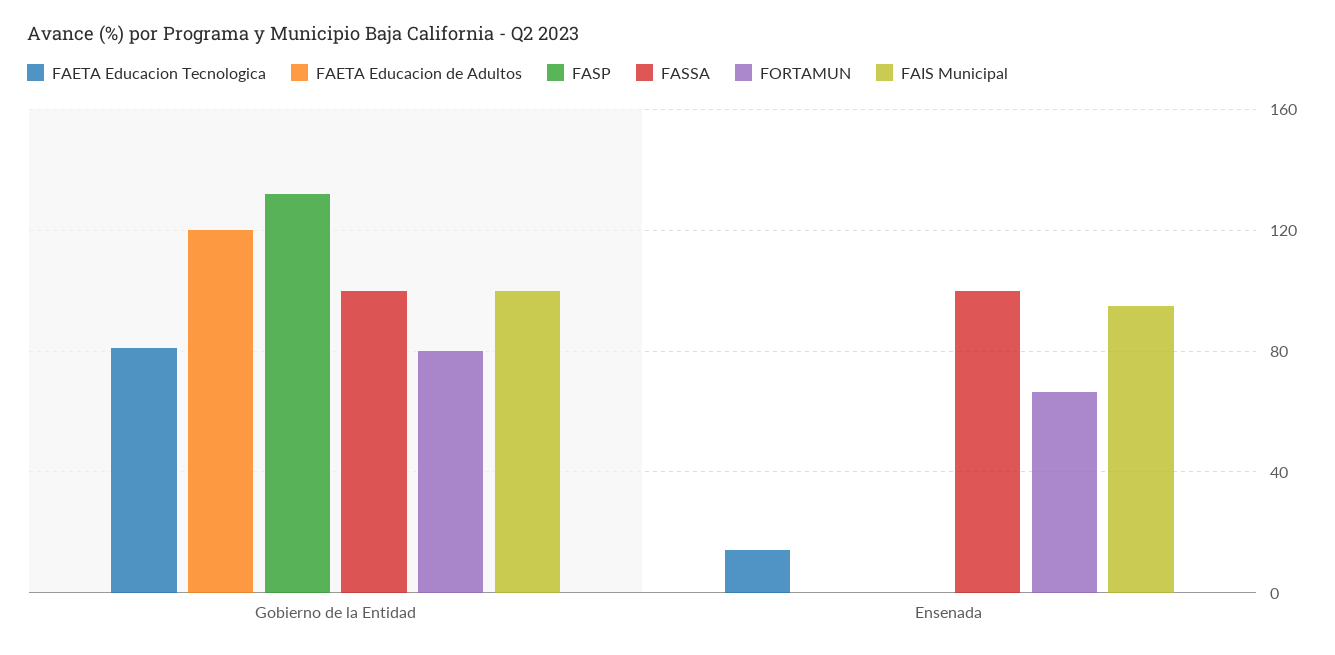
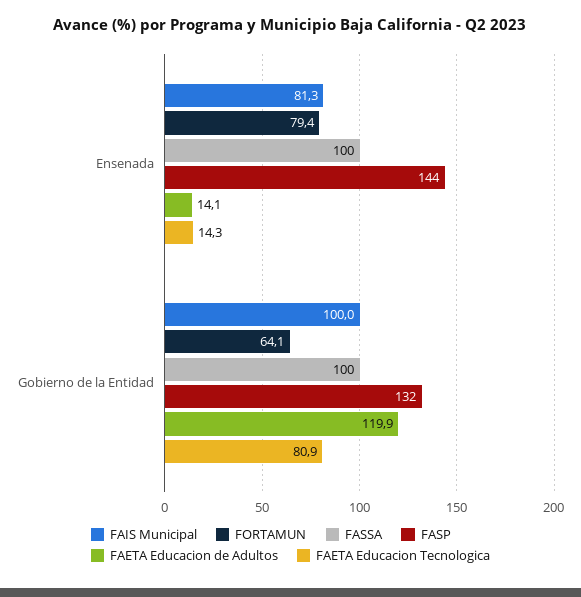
  {
    "FAETA Educacion Tecnologica": {
      "Gobierno de la Entidad": 80.9,
      "Ensenada": 14.3
    },
    "FAETA Educacion de Adultos": {
      "Gobierno de la Entidad": 119.9,
-     "Ensenada": 0
+     "Ensenada": 14.1
    },
    "FASP": {
      "Gobierno de la Entidad": 132,
-     "Ensenada": 0
+     "Ensenada": 144
    },
    "FASSA": {
      "Gobierno de la Entidad": 100,
      "Ensenada": 100
    },
    "FORTAMUN": {
-     "Gobierno de la Entidad": 80,
+     "Gobierno de la Entidad": 64.1,
-     "Ensenada": 65
+     "Ensenada": 79.4
    },
    "FAIS Municipal": {
      "Gobierno de la Entidad": 100,
-     "Ensenada": 95
+     "Ensenada": 81.3
    }
  }

